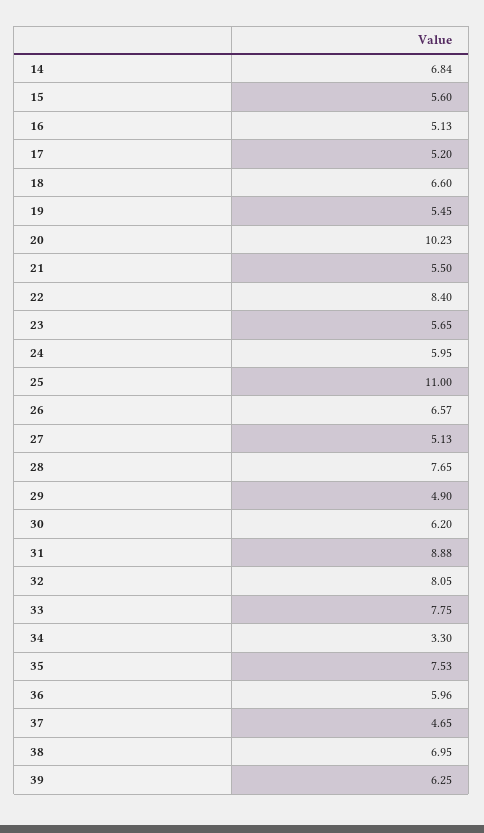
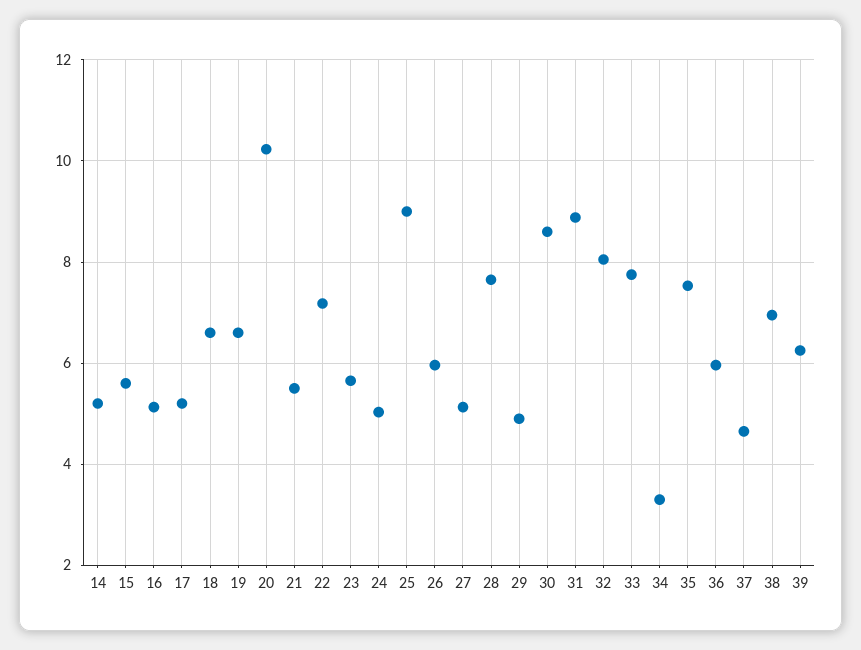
  {
-   "14": 6.84,
+   "14": 5.2,
    "15": 5.6,
    "16": 5.13,
    "17": 5.2,
    "18": 6.6,
-   "19": 5.45,
+   "19": 6.6,
    "20": 10.23,
    "21": 5.5,
-   "22": 8.4,
+   "22": 7.2,
    "23": 5.65,
-   "24": 5.95,
+   "24": 5,
-   "25": 11,
+   "25": 9,
-   "26": 6.57,
+   "26": 6,
    "27": 5.13,
    "28": 7.65,
    "29": 4.9,
-   "30": 6.2,
+   "30": 8.6,
    "31": 8.88,
    "32": 8.05,
    "33": 7.75,
    "34": 3.3,
    "35": 7.53,
    "36": 5.96,
    "37": 4.65,
    "38": 6.95,
    "39": 6.25
  }

